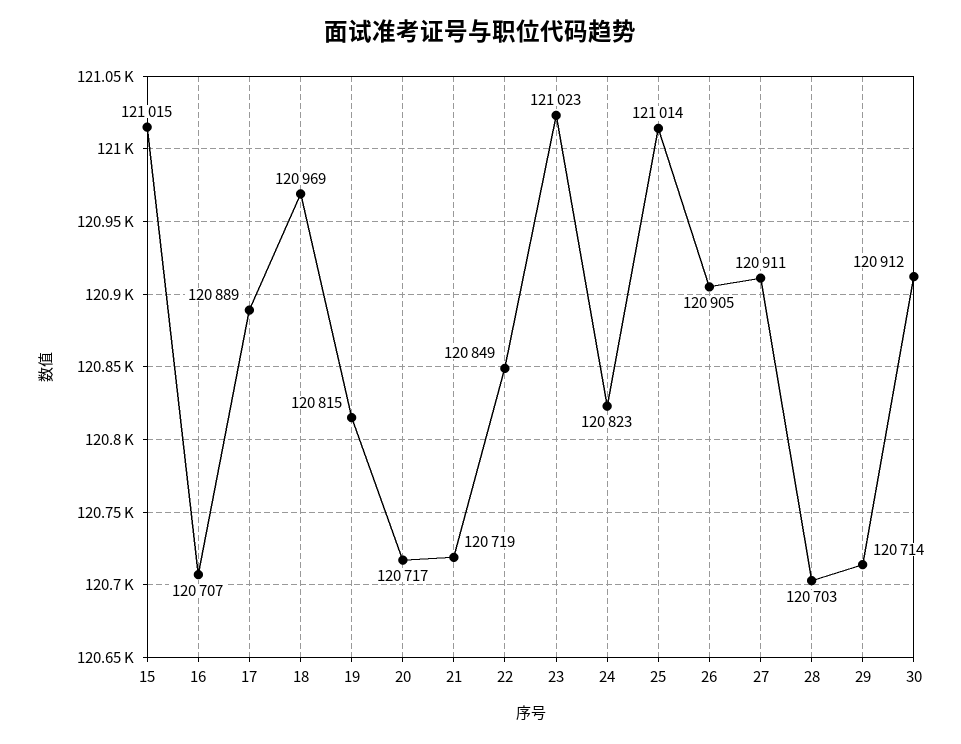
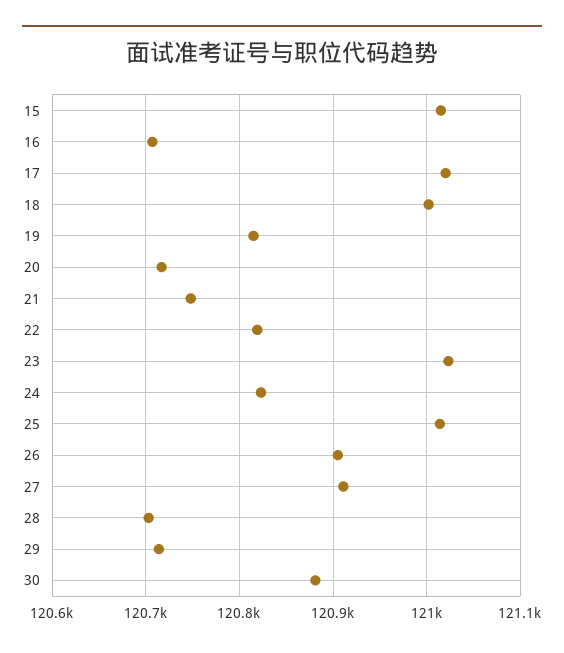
  {
    "15": 121015,
    "16": 120707,
-   "17": 120889,
+   "17": 121020,
-   "18": 120969,
+   "18": 121000,
    "19": 120815,
    "20": 120717,
-   "21": 120719,
+   "21": 120750,
-   "22": 120849,
+   "22": 120820,
    "23": 121023,
    "24": 120823,
    "25": 121014,
    "26": 120905,
    "27": 120911,
    "28": 120703,
    "29": 120714,
-   "30": 120912
+   "30": 120880
  }

